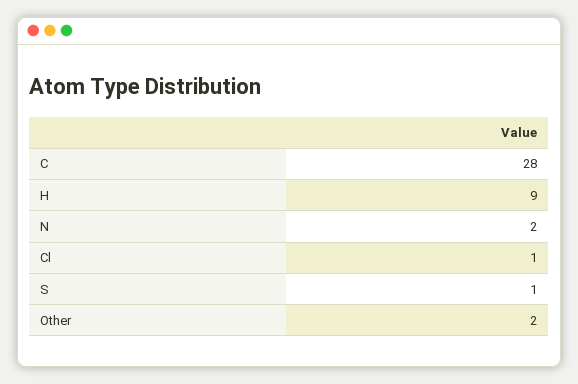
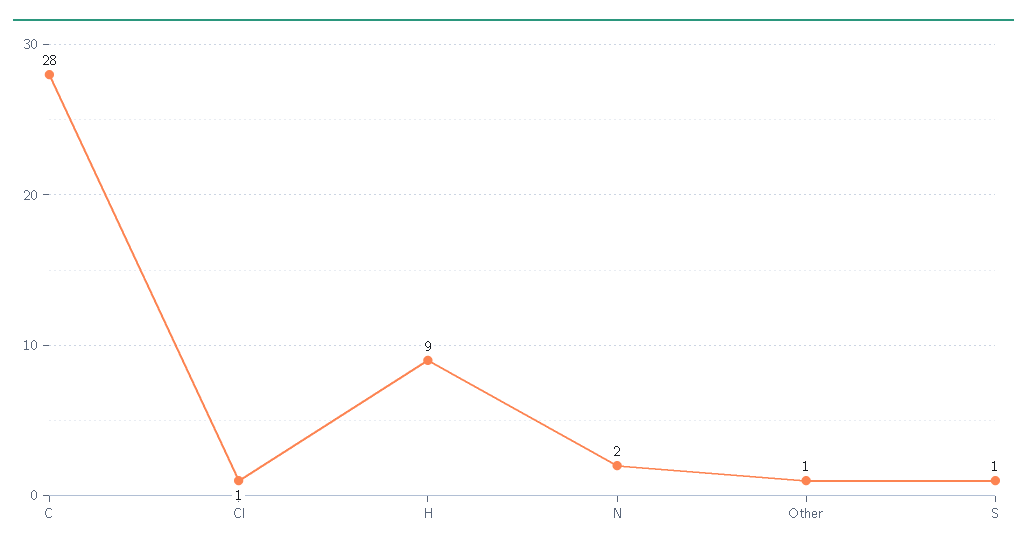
  {
    "C": 28,
    "H": 9,
    "N": 2,
    "Cl": 1,
    "S": 1,
-   "Other": 2
+   "Other": 1
  }

